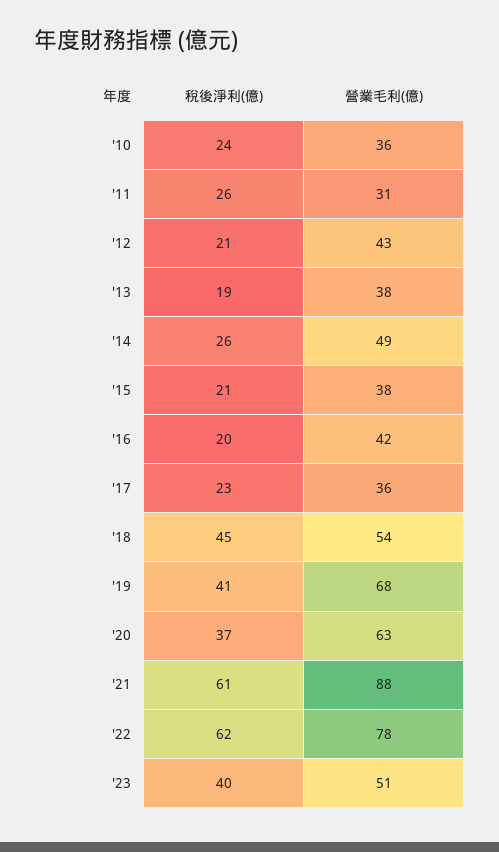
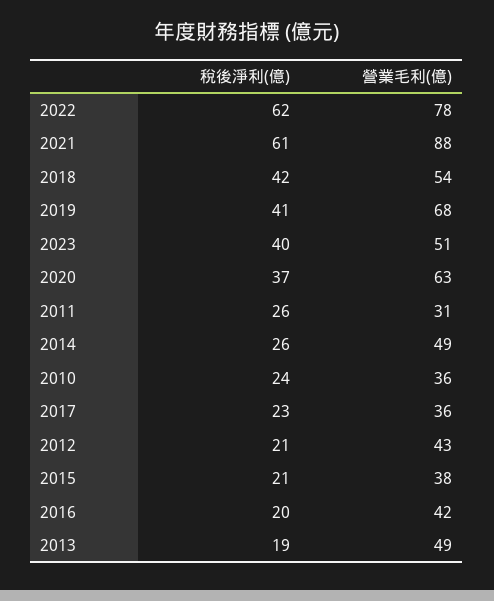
  {
    "稅後淨利(億)": {
      "'10": 24,
      "'11": 26,
      "'12": 21,
      "'13": 19,
      "'14": 26,
      "'15": 21,
      "'16": 20,
      "'17": 23,
-     "'18": 45,
+     "'18": 42,
      "'19": 41,
      "'20": 37,
      "'21": 61,
      "'22": 62,
      "'23": 40
    },
    "營業毛利(億)": {
      "'10": 36,
      "'11": 31,
      "'12": 43,
-     "'13": 38,
+     "'13": 49,
      "'14": 49,
      "'15": 38,
      "'16": 42,
      "'17": 36,
      "'18": 54,
      "'19": 68,
      "'20": 63,
      "'21": 88,
      "'22": 78,
      "'23": 51
    }
  }

